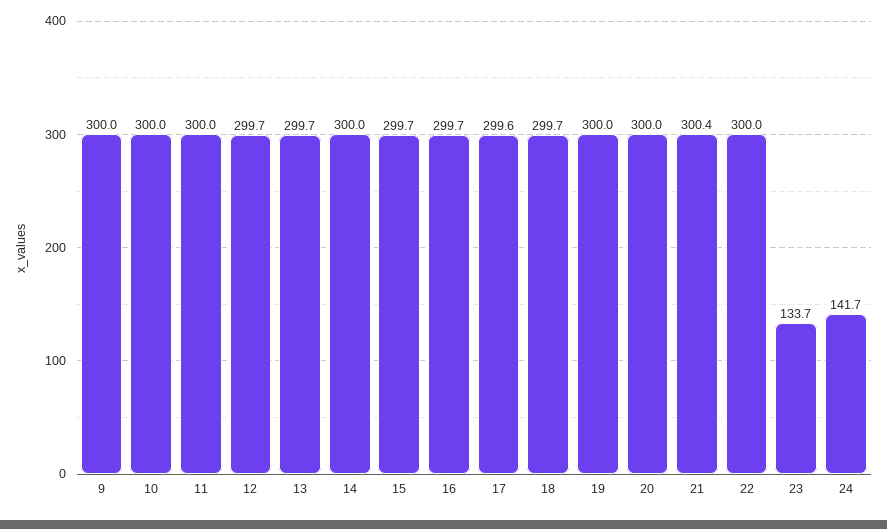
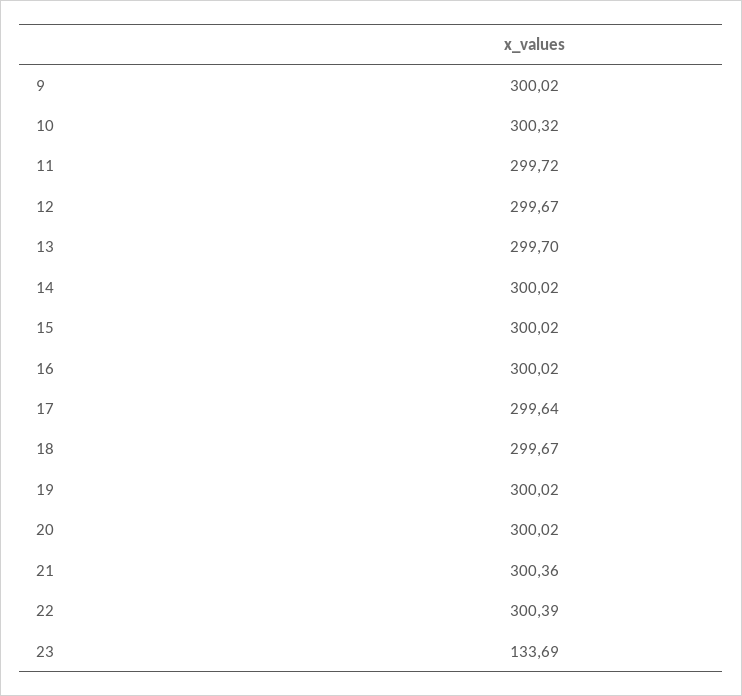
  {
    "9": 300.02,
-   "10": 300,
+   "10": 300.32,
-   "11": 300,
+   "11": 299.72,
    "12": 299.67,
    "13": 299.7,
    "14": 300.02,
-   "15": 299.7,
+   "15": 300.02,
-   "16": 299.7,
+   "16": 300.02,
    "17": 299.64,
    "18": 299.67,
    "19": 300.02,
    "20": 300.02,
    "21": 300.36,
-   "22": 300,
+   "22": 300.39,
-   "23": 133.69,
+   "23": 133.69
-   "24": 141.7
  }

